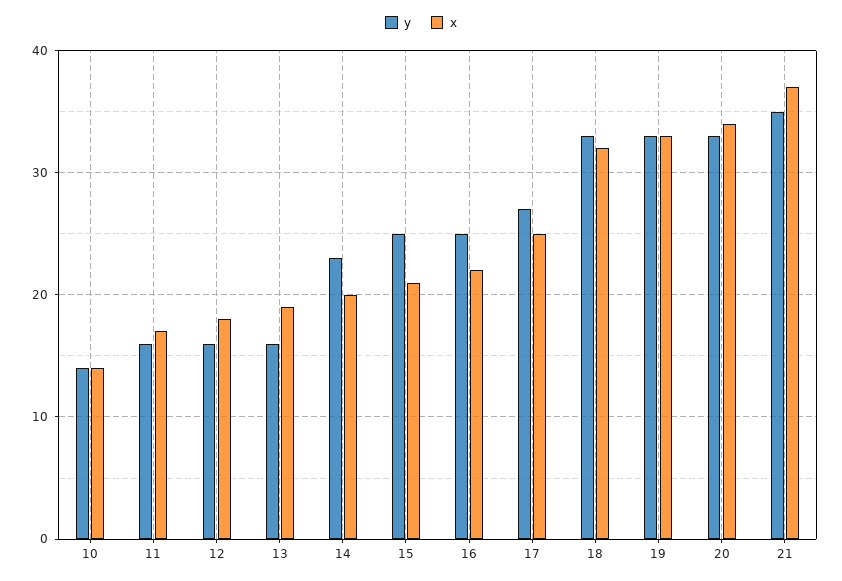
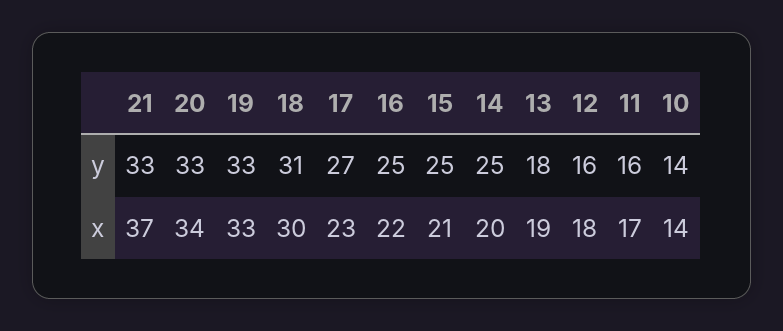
  {
    "y": {
      "10": 14,
      "11": 16,
      "12": 16,
-     "13": 16,
+     "13": 18,
-     "14": 23,
+     "14": 25,
      "15": 25,
      "16": 25,
      "17": 27,
-     "18": 33,
+     "18": 31,
      "19": 33,
      "20": 33,
-     "21": 35
+     "21": 33
    },
    "x": {
      "10": 14,
      "11": 17,
      "12": 18,
      "13": 19,
      "14": 20,
      "15": 21,
      "16": 22,
-     "17": 25,
+     "17": 23,
-     "18": 32,
+     "18": 30,
      "19": 33,
      "20": 34,
      "21": 37
    }
  }

